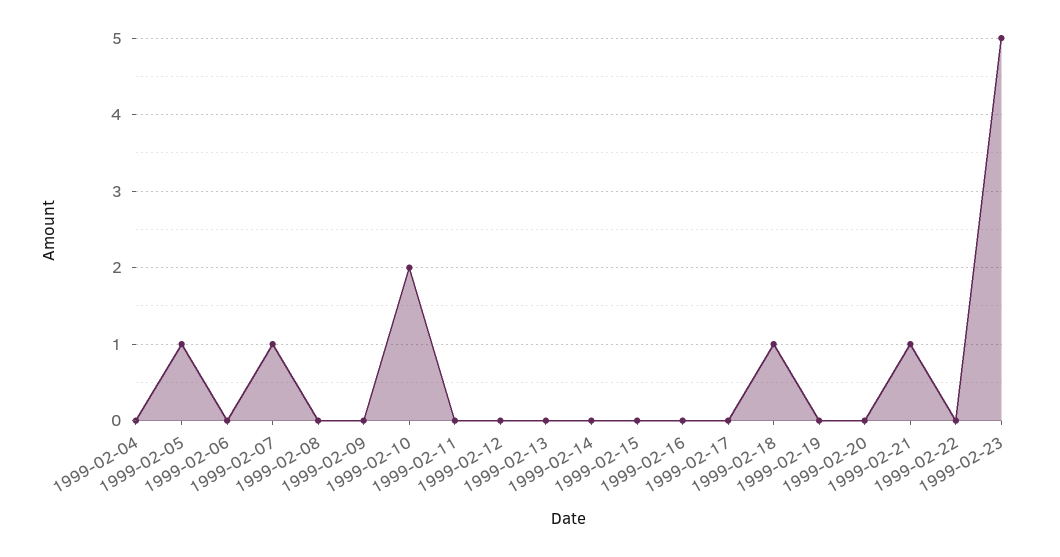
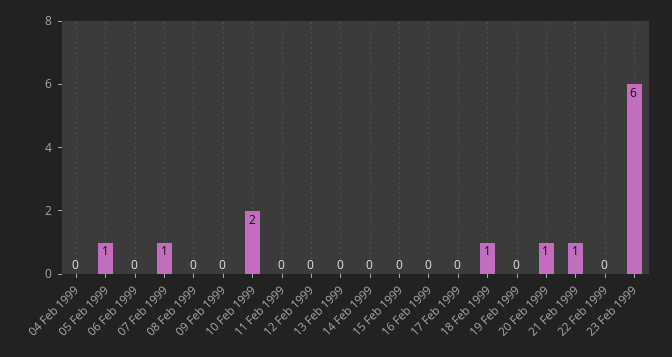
  {
    "1999-02-04": 0,
    "1999-02-05": 1,
    "1999-02-06": 0,
    "1999-02-07": 1,
    "1999-02-08": 0,
    "1999-02-09": 0,
    "1999-02-10": 2,
    "1999-02-11": 0,
    "1999-02-12": 0,
    "1999-02-13": 0,
    "1999-02-14": 0,
    "1999-02-15": 0,
    "1999-02-16": 0,
    "1999-02-17": 0,
    "1999-02-18": 1,
    "1999-02-19": 0,
-   "1999-02-20": 0,
+   "1999-02-20": 1,
    "1999-02-21": 1,
    "1999-02-22": 0,
-   "1999-02-23": 5
+   "1999-02-23": 6
  }

